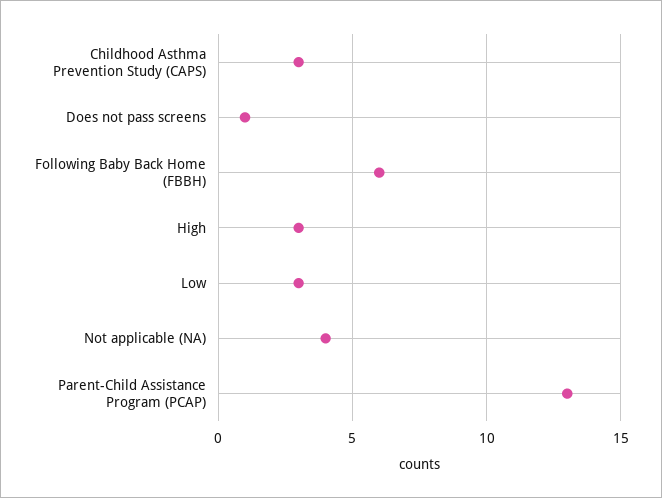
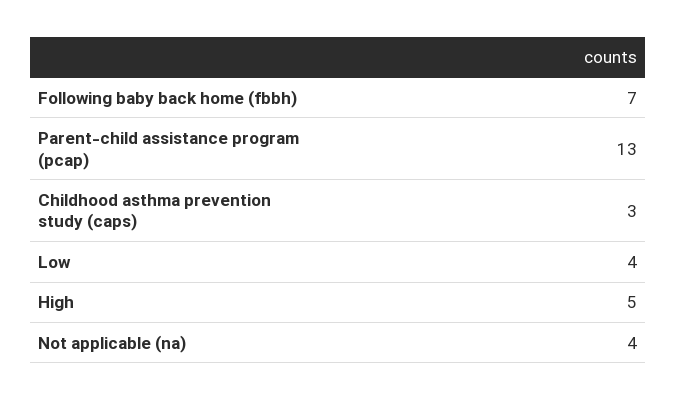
  {
    "Childhood Asthma Prevention Study (CAPS)": 3,
-   "Does not pass screens": 1,
-   "Following Baby Back Home (FBBH)": 6,
+   "Following Baby Back Home (FBBH)": 7,
-   "High": 3,
+   "High": 5,
-   "Low": 3,
+   "Low": 4,
    "Not applicable (NA)": 4,
    "Parent-Child Assistance Program (PCAP)": 13
  }

